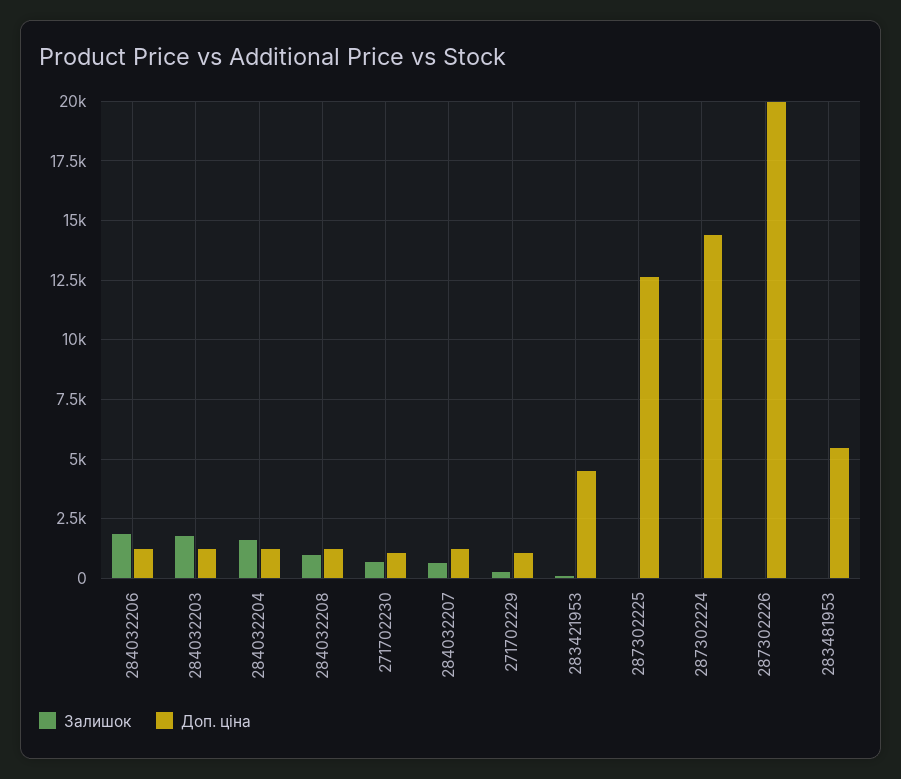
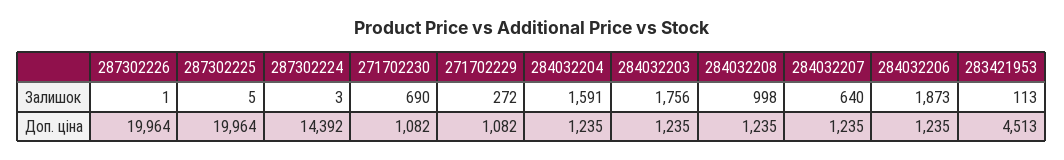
  {
    "Залишок": {
      "284032206": 1873,
      "284032203": 1756,
      "284032204": 1591,
      "284032208": 998,
      "271702230": 690,
      "284032207": 640,
      "271702229": 272,
      "283421953": 113,
      "287302225": 5,
      "287302224": 3,
-     "287302226": 1,
+     "287302226": 1
-     "283481953": 0
    },
    "Доп. ціна": {
      "284032206": 1235,
      "284032203": 1235,
      "284032204": 1235,
      "284032208": 1235,
      "271702230": 1082,
      "284032207": 1235,
      "271702229": 1082,
      "283421953": 4513,
-     "287302225": 12500,
+     "287302225": 19964,
      "287302224": 14392,
-     "287302226": 19964,
+     "287302226": 19964
-     "283481953": 5500
    }
  }

